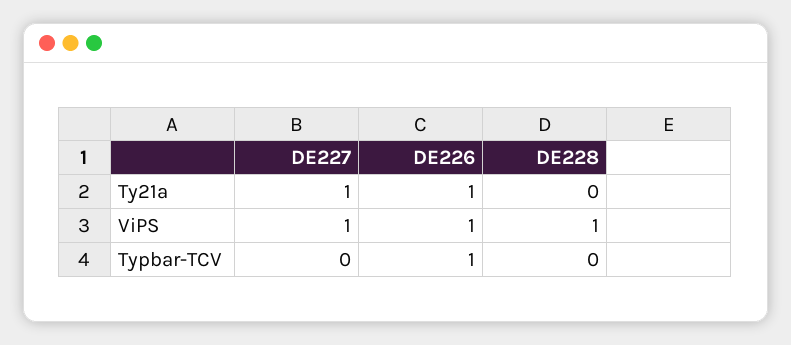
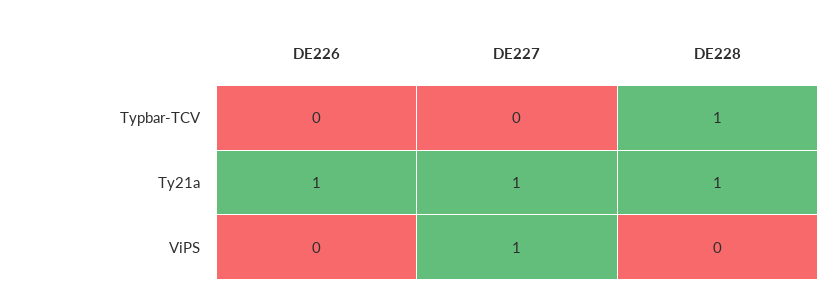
  {
    "DE227": {
      "Ty21a": 1,
      "ViPS": 1,
      "Typbar-TCV": 0
    },
    "DE226": {
      "Ty21a": 1,
-     "ViPS": 1,
+     "ViPS": 0,
-     "Typbar-TCV": 1
+     "Typbar-TCV": 0
    },
    "DE228": {
-     "Ty21a": 0,
+     "Ty21a": 1,
-     "ViPS": 1,
+     "ViPS": 0,
-     "Typbar-TCV": 0
+     "Typbar-TCV": 1
    }
  }

